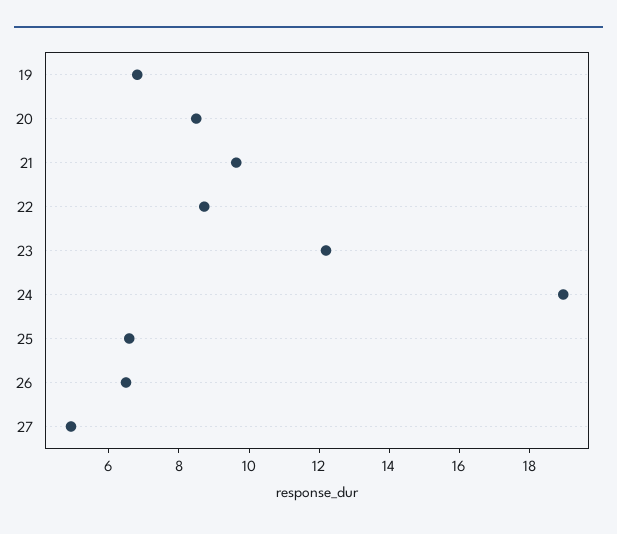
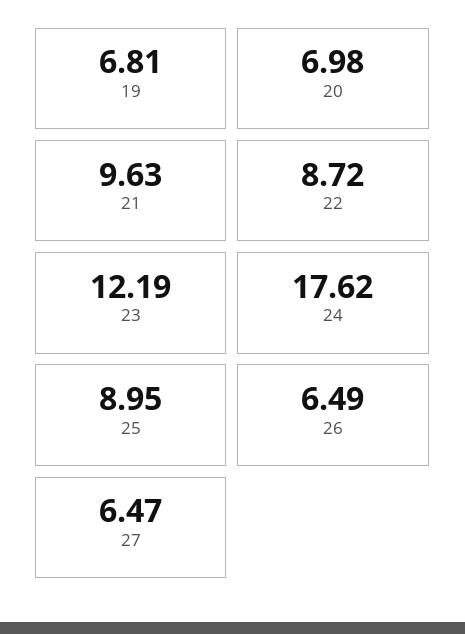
  {
    "19": 6.81,
-   "20": 8.5,
+   "20": 6.98,
    "21": 9.63,
    "22": 8.72,
    "23": 12.19,
-   "24": 19,
+   "24": 17.62,
-   "25": 6.5,
+   "25": 8.95,
    "26": 6.49,
-   "27": 5
+   "27": 6.47
  }

